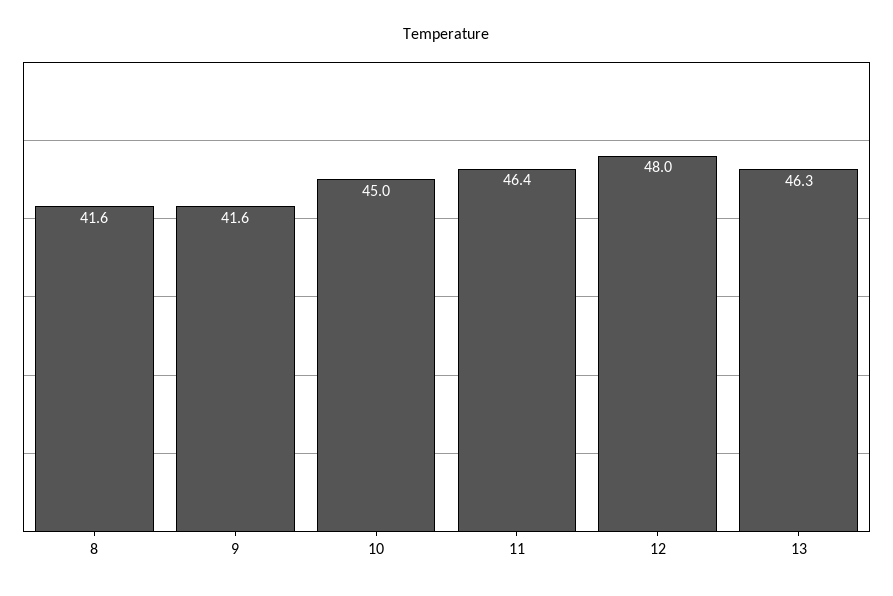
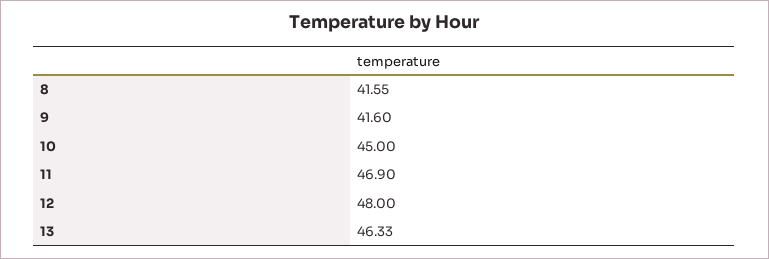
  {
    "8": 41.55,
    "9": 41.6,
    "10": 45,
-   "11": 46.4,
+   "11": 46.9,
    "12": 48,
    "13": 46.33
  }

